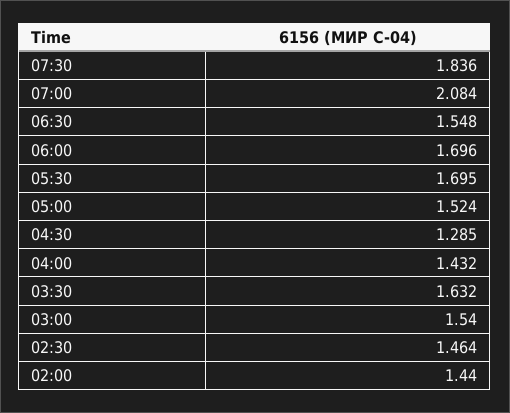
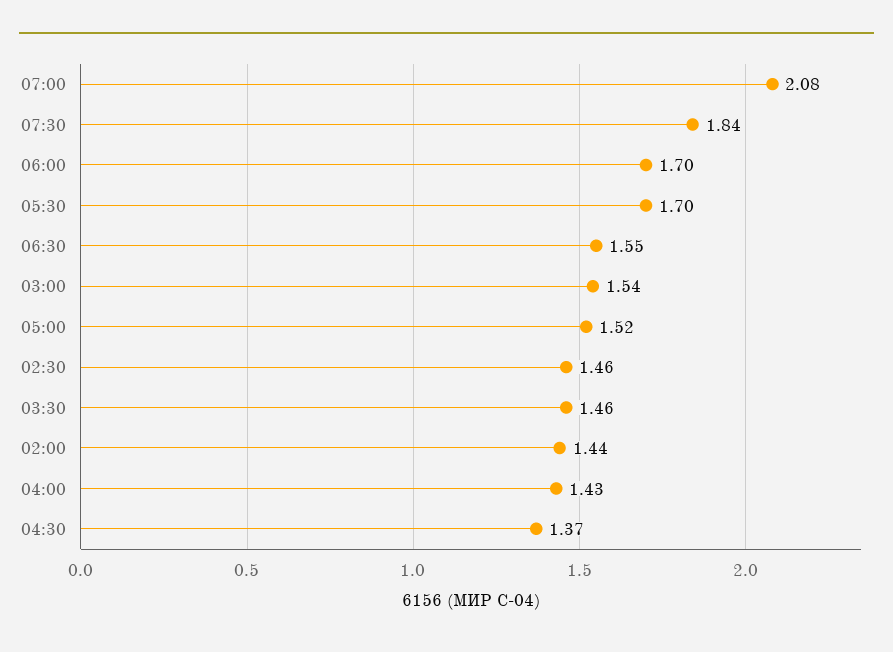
  {
    "07:30": 1.836,
    "07:00": 2.084,
    "06:30": 1.548,
    "06:00": 1.696,
    "05:30": 1.695,
    "05:00": 1.524,
-   "04:30": 1.285,
+   "04:30": 1.37,
    "04:00": 1.432,
-   "03:30": 1.632,
+   "03:30": 1.46,
    "03:00": 1.54,
    "02:30": 1.464,
    "02:00": 1.44
  }

